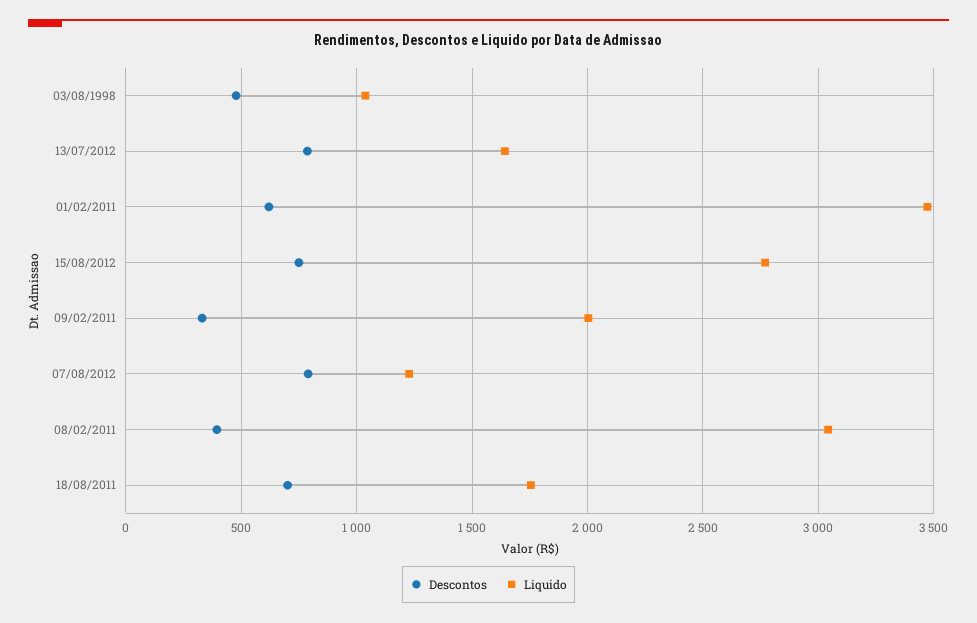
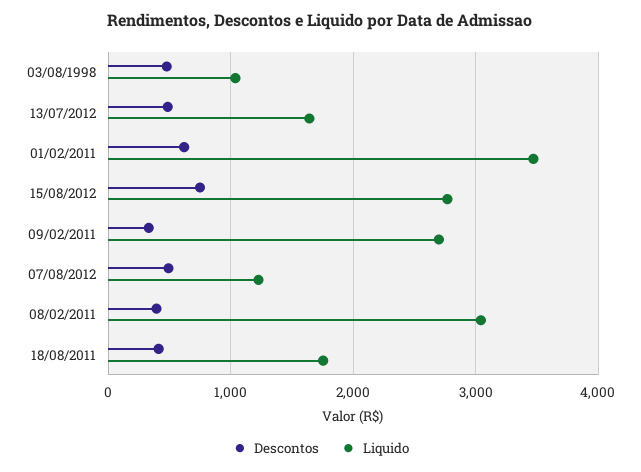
  {
    "Descontos": {
      "03/08/1998": 500,
-     "13/07/2012": 800,
+     "13/07/2012": 500,
      "01/02/2011": 600,
      "15/08/2012": 750,
      "09/02/2011": 350,
-     "07/08/2012": 800,
+     "07/08/2012": 500,
      "08/02/2011": 400,
-     "18/08/2011": 700
+     "18/08/2011": 400
    },
    "Liquido": {
      "03/08/1998": 1050,
      "13/07/2012": 1650,
      "01/02/2011": 3450,
      "15/08/2012": 2750,
-     "09/02/2011": 2000,
+     "09/02/2011": 2700,
      "07/08/2012": 1250,
      "08/02/2011": 3050,
      "18/08/2011": 1750
    }
  }

